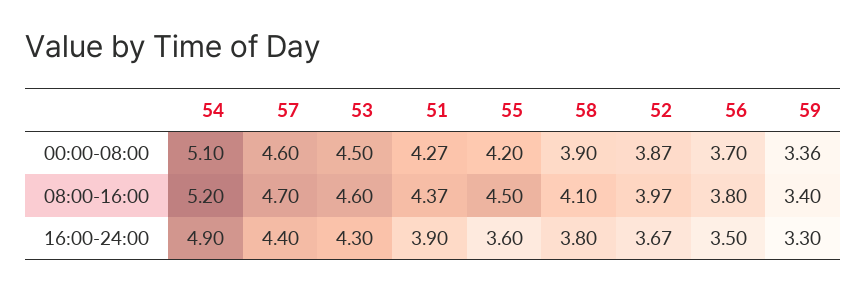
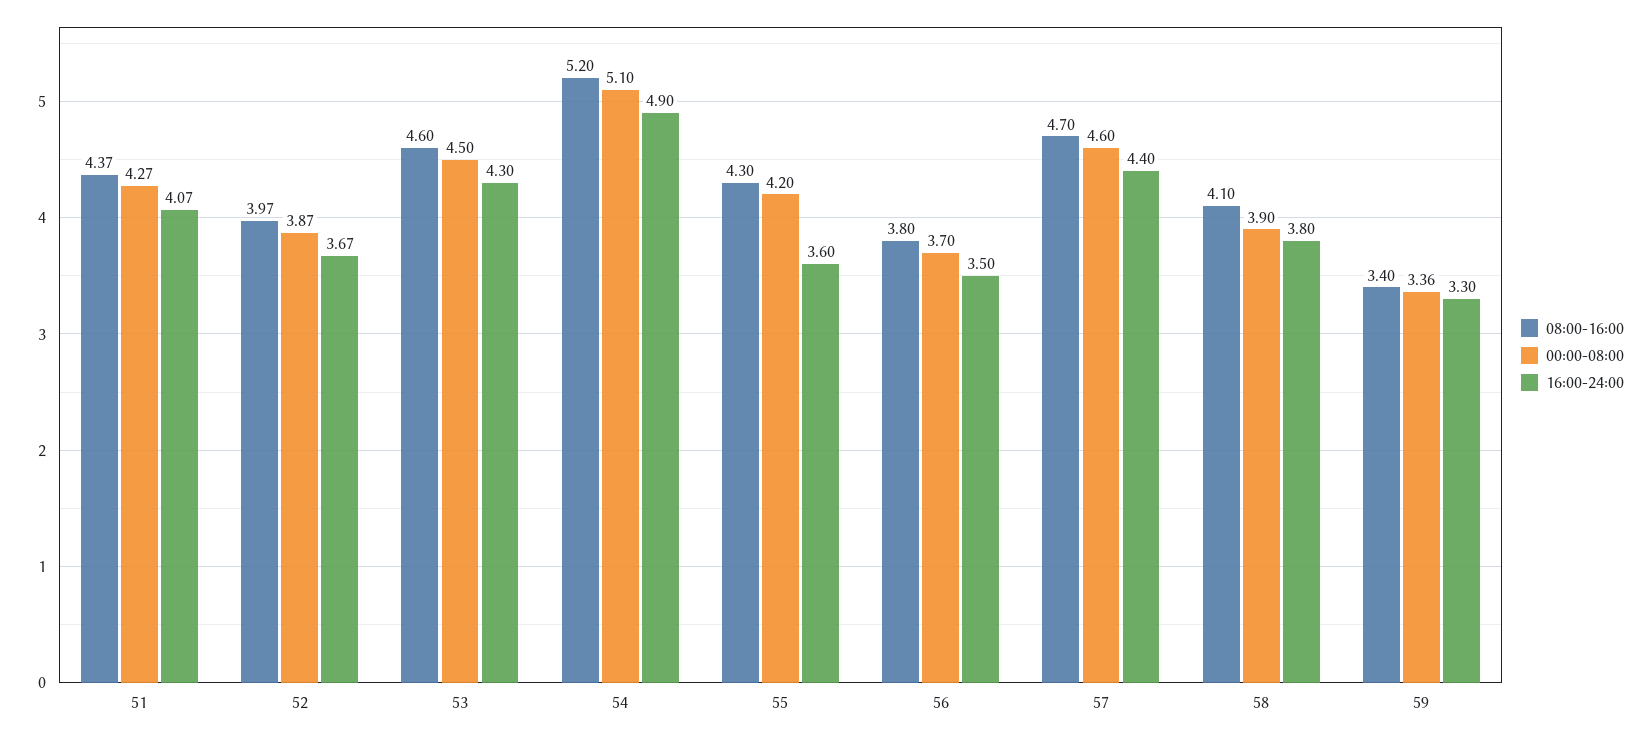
  {
    "00:00-08:00": {
      "54": 5.1,
      "57": 4.6,
      "53": 4.5,
      "51": 4.27,
      "55": 4.2,
      "58": 3.9,
      "52": 3.87,
      "56": 3.7,
      "59": 3.36
    },
    "08:00-16:00": {
      "54": 5.2,
      "57": 4.7,
      "53": 4.6,
      "51": 4.37,
-     "55": 4.5,
+     "55": 4.3,
      "58": 4.1,
      "52": 3.97,
      "56": 3.8,
      "59": 3.4
    },
    "16:00-24:00": {
      "54": 4.9,
      "57": 4.4,
      "53": 4.3,
-     "51": 3.9,
+     "51": 4.07,
      "55": 3.6,
      "58": 3.8,
      "52": 3.67,
      "56": 3.5,
      "59": 3.3
    }
  }

